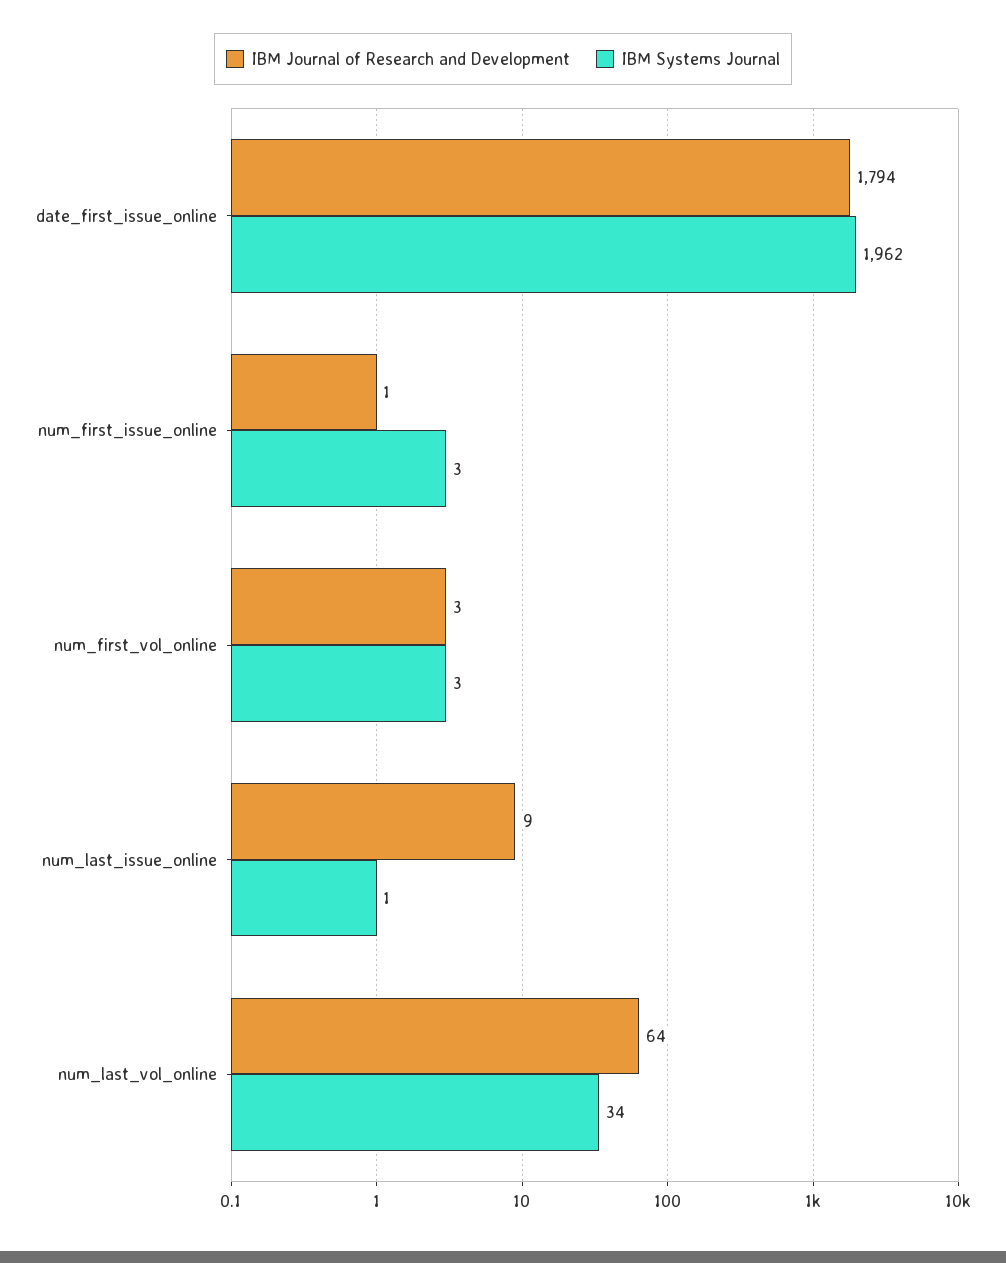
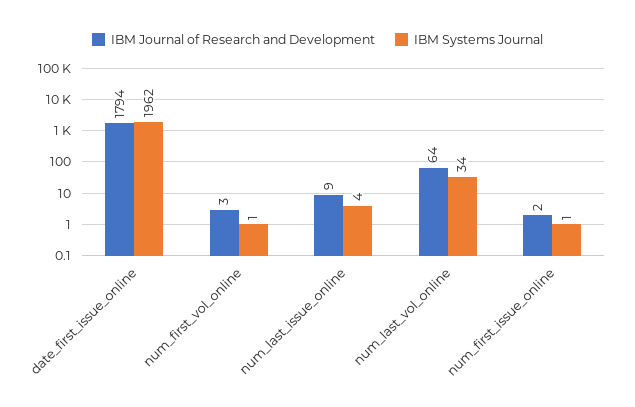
  {
    "IBM Journal of Research and Development": {
      "date_first_issue_online": 1794,
-     "num_first_issue_online": 1,
+     "num_first_issue_online": 2,
      "num_first_vol_online": 3,
      "num_last_issue_online": 9,
      "num_last_vol_online": 64
    },
    "IBM Systems Journal": {
      "date_first_issue_online": 1962,
-     "num_first_issue_online": 3,
+     "num_first_issue_online": 1,
-     "num_first_vol_online": 3,
+     "num_first_vol_online": 1,
-     "num_last_issue_online": 1,
+     "num_last_issue_online": 4,
      "num_last_vol_online": 34
    }
  }

